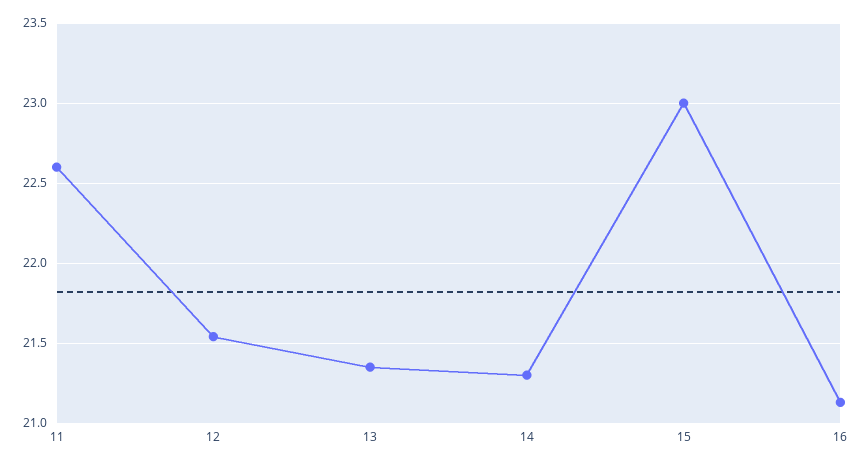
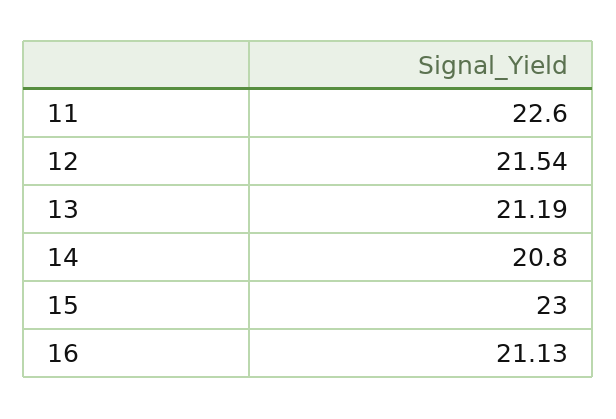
  {
    "11": 22.6,
    "12": 21.54,
-   "13": 21.35,
+   "13": 21.19,
-   "14": 21.3,
+   "14": 20.8,
    "15": 23,
    "16": 21.13
  }

